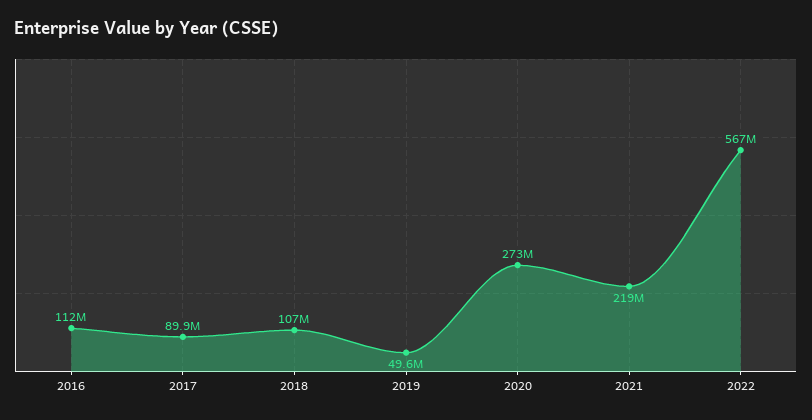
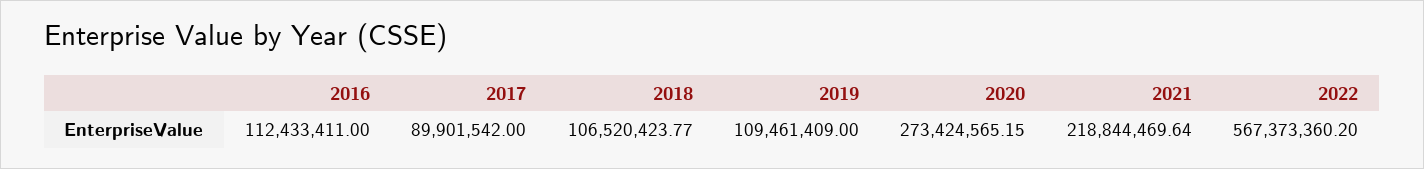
  {
    "2016": 112433411,
    "2017": 89901542,
    "2018": 106520423.77,
-   "2019": 49600000,
+   "2019": 109461409,
    "2020": 273424565.15,
    "2021": 218844469.64,
    "2022": 567373360.2
  }

